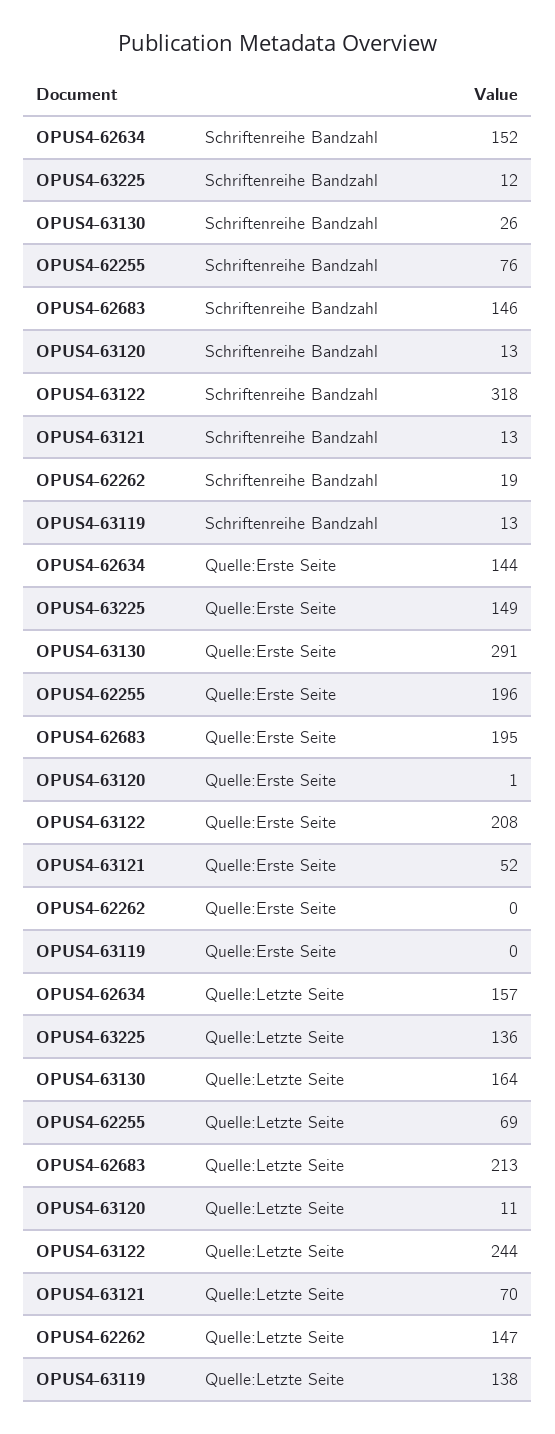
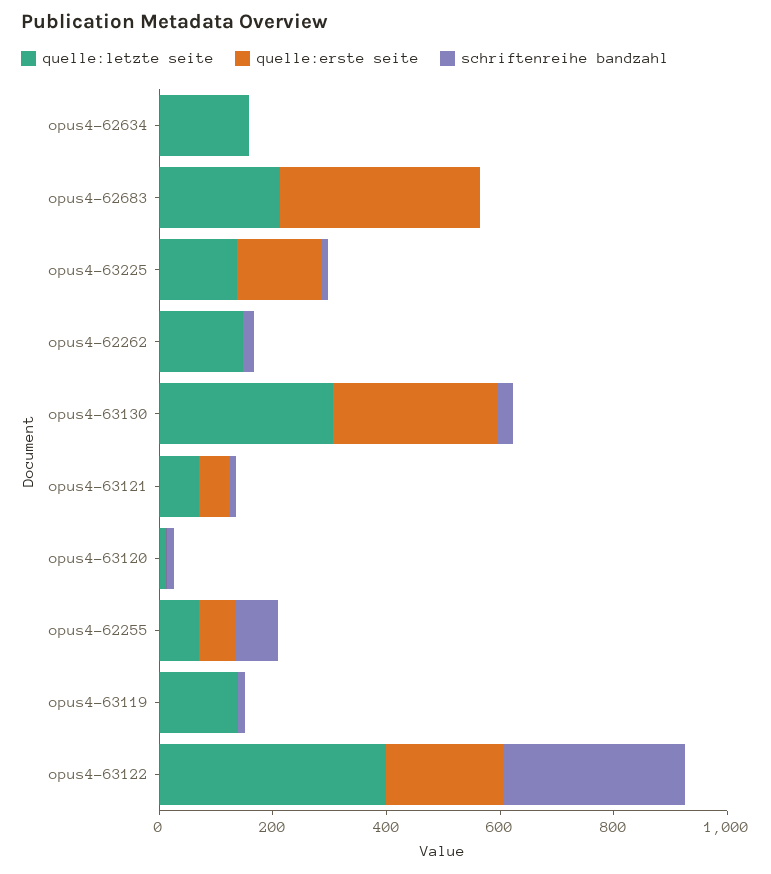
  {
    "Schriftenreihe Bandzahl": {
-     "OPUS4-62634": 152,
+     "OPUS4-62634": 0,
      "OPUS4-63225": 12,
      "OPUS4-63130": 26,
      "OPUS4-62255": 76,
-     "OPUS4-62683": 146,
+     "OPUS4-62683": 0,
      "OPUS4-63120": 13,
      "OPUS4-63122": 318,
      "OPUS4-63121": 13,
      "OPUS4-62262": 19,
      "OPUS4-63119": 13
    },
    "Quelle:Erste Seite": {
-     "OPUS4-62634": 144,
+     "OPUS4-62634": 0,
      "OPUS4-63225": 149,
      "OPUS4-63130": 291,
-     "OPUS4-62255": 196,
+     "OPUS4-62255": 50,
-     "OPUS4-62683": 195,
+     "OPUS4-62683": 350,
      "OPUS4-63120": 1,
      "OPUS4-63122": 208,
      "OPUS4-63121": 52,
      "OPUS4-62262": 0,
      "OPUS4-63119": 0
    },
    "Quelle:Letzte Seite": {
      "OPUS4-62634": 157,
      "OPUS4-63225": 136,
-     "OPUS4-63130": 164,
+     "OPUS4-63130": 300,
      "OPUS4-62255": 69,
      "OPUS4-62683": 213,
      "OPUS4-63120": 11,
-     "OPUS4-63122": 244,
+     "OPUS4-63122": 400,
      "OPUS4-63121": 70,
      "OPUS4-62262": 147,
      "OPUS4-63119": 138
    }
  }

